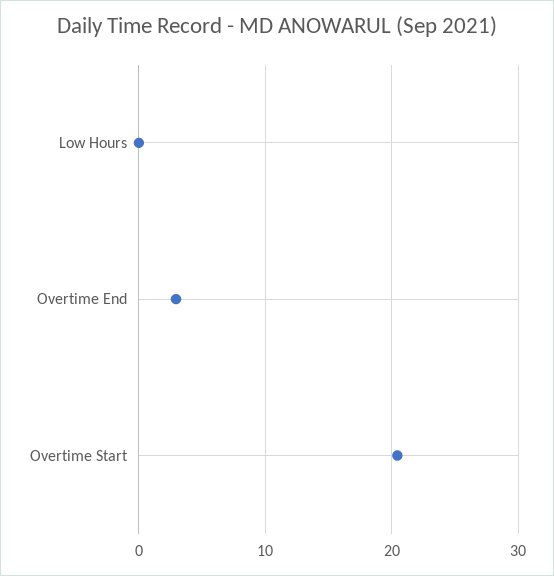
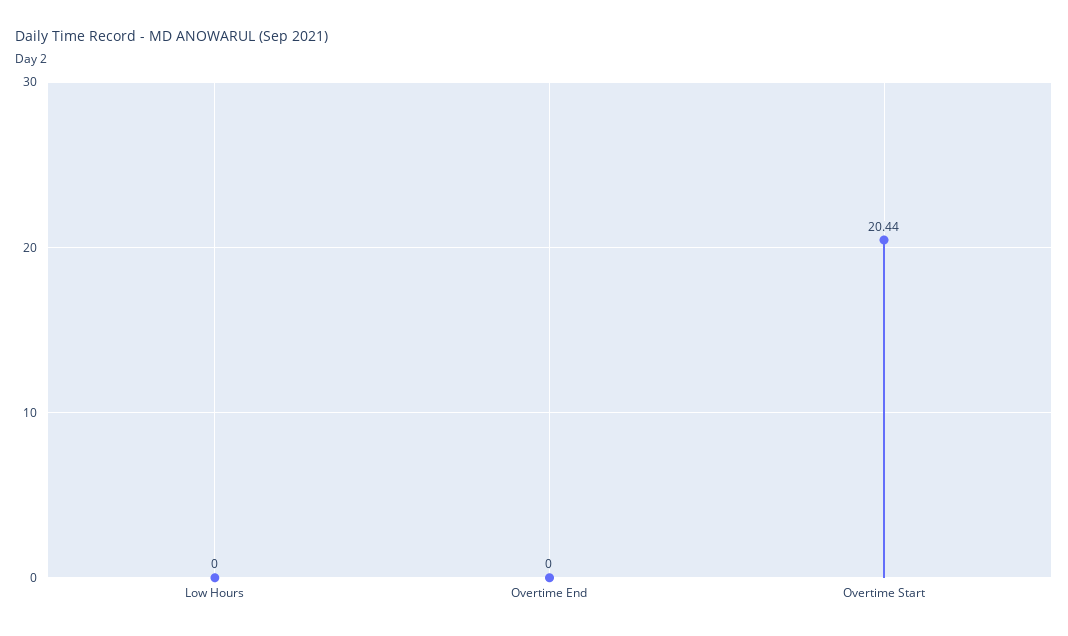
  {
    "Low Hours": 0,
-   "Overtime End": 3,
+   "Overtime End": 0,
    "Overtime Start": 20.44
  }

